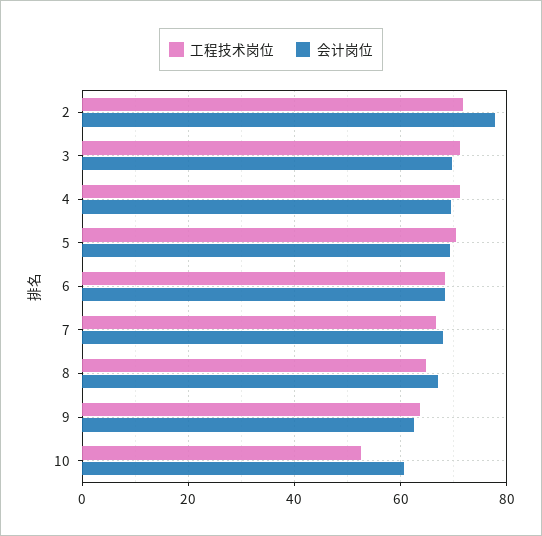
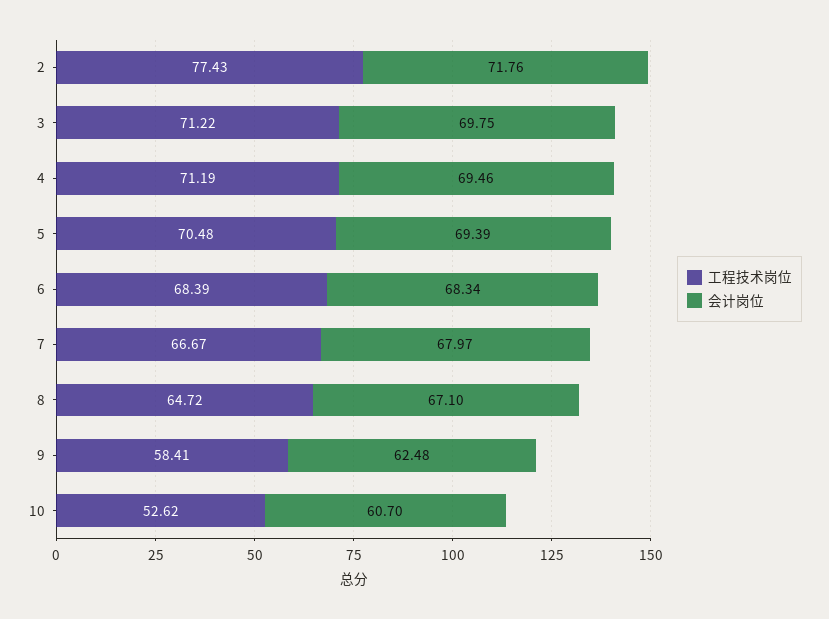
  {
    "工程技术岗位": {
-     "2": 72,
+     "2": 77.43,
      "3": 71.22,
      "4": 71.19,
      "5": 70.48,
      "6": 68.39,
      "7": 66.67,
      "8": 64.72,
-     "9": 64,
+     "9": 58.41,
      "10": 52.62
    },
    "会计岗位": {
-     "2": 78,
+     "2": 71.76,
      "3": 69.75,
      "4": 69.46,
      "5": 69.39,
      "6": 68.34,
      "7": 67.97,
      "8": 67.1,
      "9": 62.48,
      "10": 60.7
    }
  }

